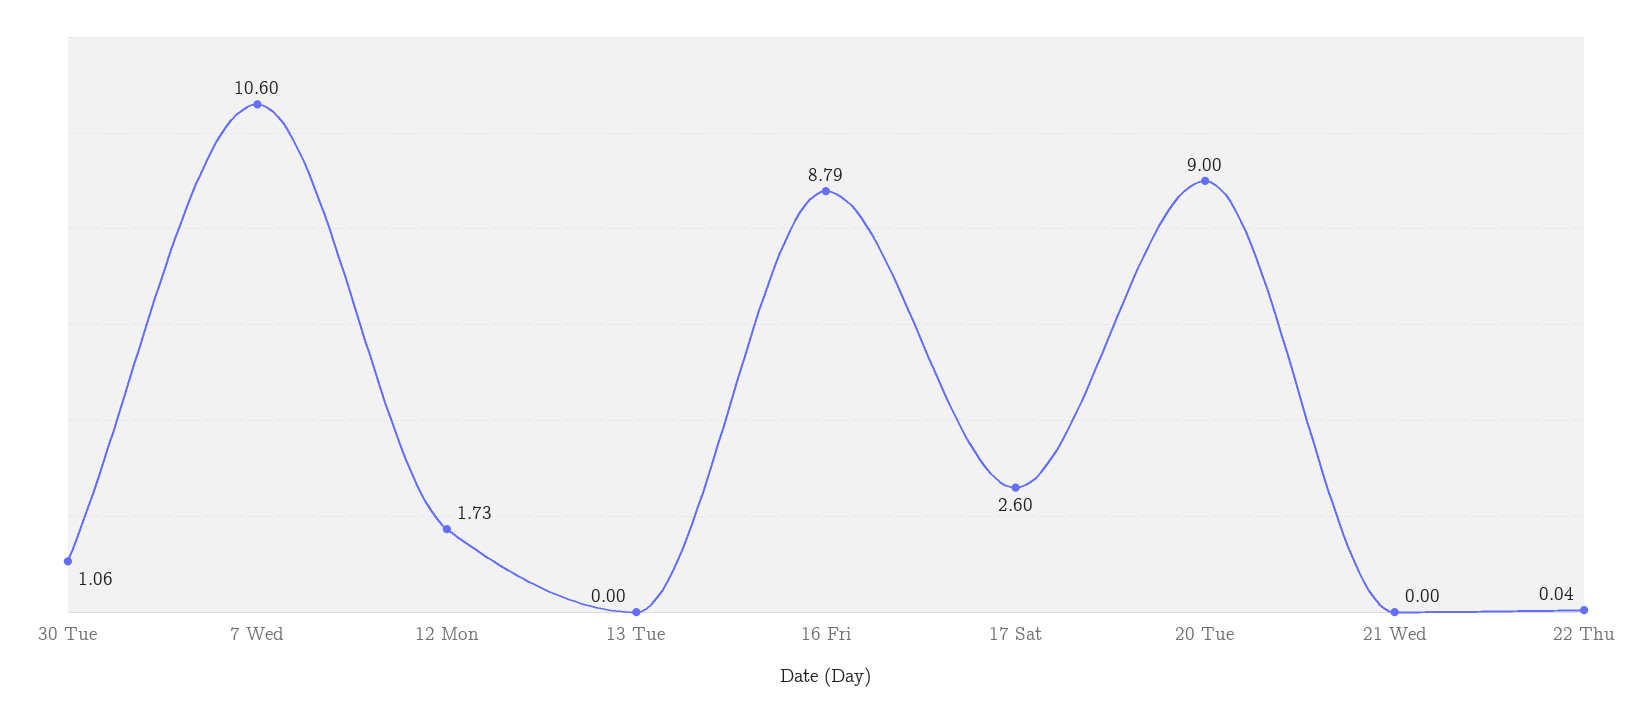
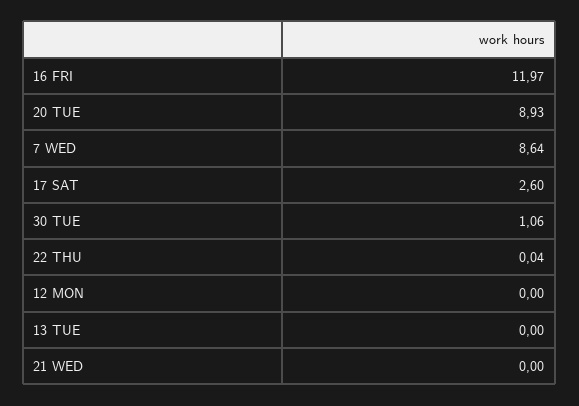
  {
    "30 Tue": 1.06,
-   "7 Wed": 10.6,
+   "7 Wed": 8.64,
-   "12 Mon": 1.73,
+   "12 Mon": 0,
    "13 Tue": 0,
-   "16 Fri": 8.79,
+   "16 Fri": 11.97,
    "17 Sat": 2.6,
-   "20 Tue": 9,
+   "20 Tue": 8.93,
    "21 Wed": 0,
    "22 Thu": 0.04
  }

